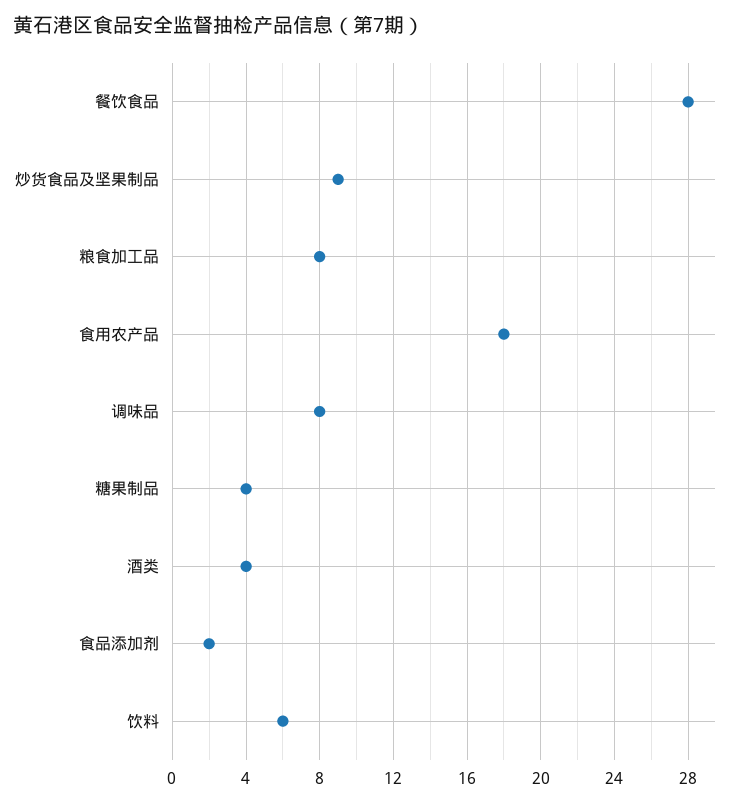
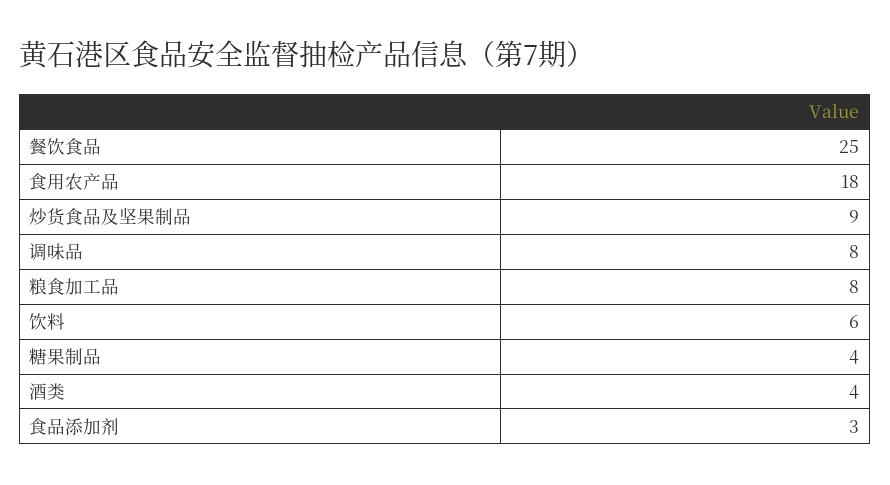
  {
-   "餐饮食品": 28,
+   "餐饮食品": 25,
    "炒货食品及坚果制品": 9,
    "粮食加工品": 8,
    "食用农产品": 18,
    "调味品": 8,
    "糖果制品": 4,
    "酒类": 4,
-   "食品添加剂": 2,
+   "食品添加剂": 3,
    "饮料": 6
  }

